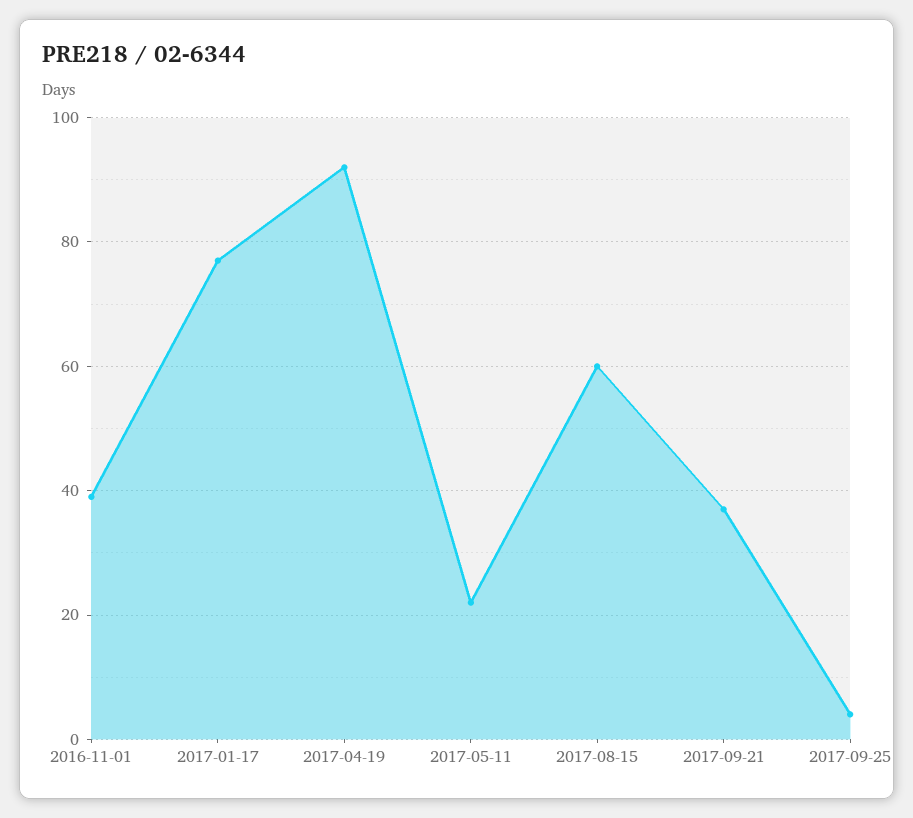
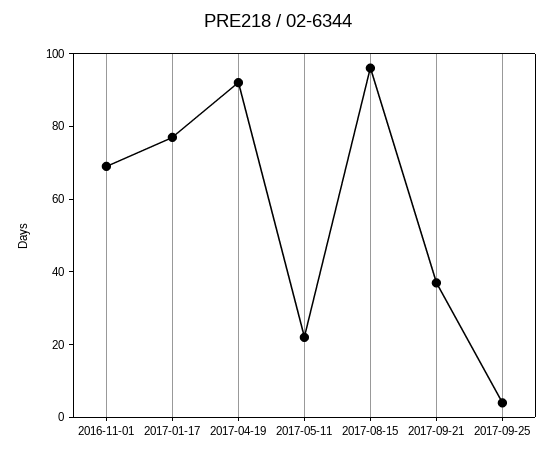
  {
-   "2016-11-01": 40,
+   "2016-11-01": 70,
    "2017-01-17": 75,
    "2017-04-19": 90,
    "2017-05-11": 20,
-   "2017-08-15": 60,
+   "2017-08-15": 95,
    "2017-09-21": 35,
    "2017-09-25": 5
  }

